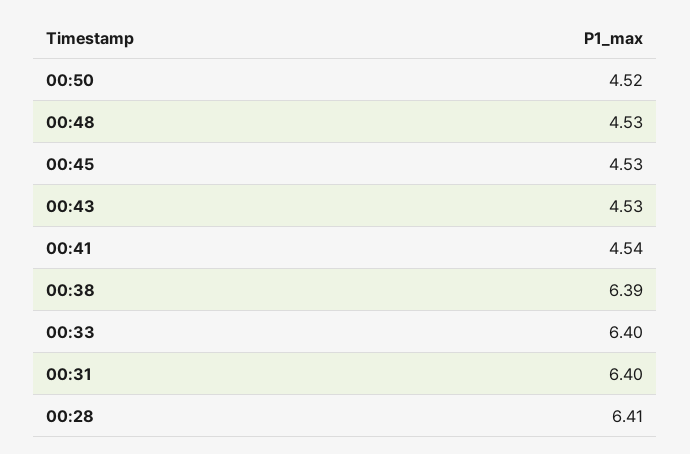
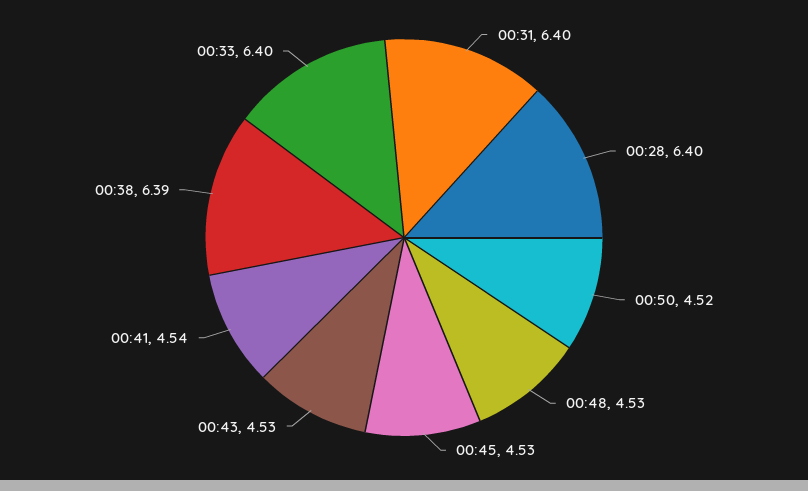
  {
    "00:50": 4.52,
    "00:48": 4.53,
    "00:45": 4.53,
    "00:43": 4.53,
    "00:41": 4.54,
    "00:38": 6.39,
    "00:33": 6.4,
    "00:31": 6.4,
-   "00:28": 6.41
+   "00:28": 6.4
  }

